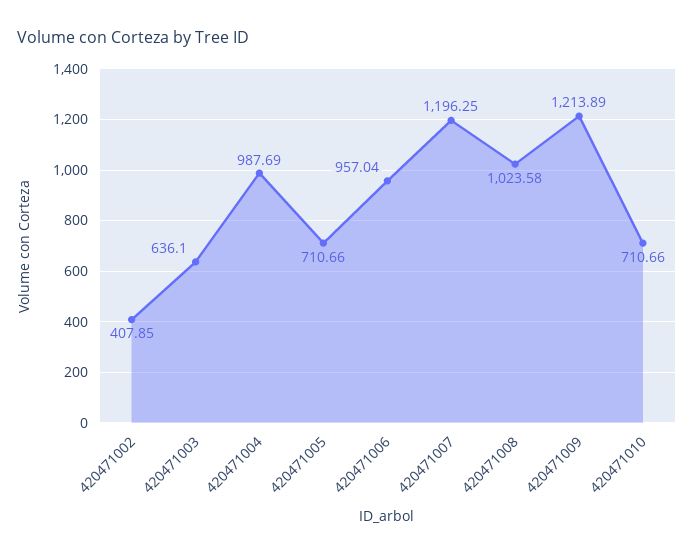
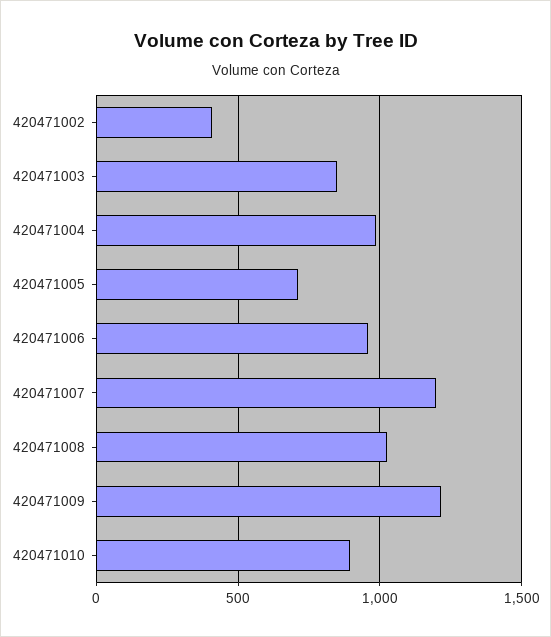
  {
    "420471002": 407.85,
-   "420471003": 636.1,
+   "420471003": 850,
    "420471004": 987.69,
    "420471005": 710.66,
    "420471006": 957.04,
    "420471007": 1196.25,
    "420471008": 1023.58,
    "420471009": 1213.89,
-   "420471010": 710.66
+   "420471010": 900
  }

